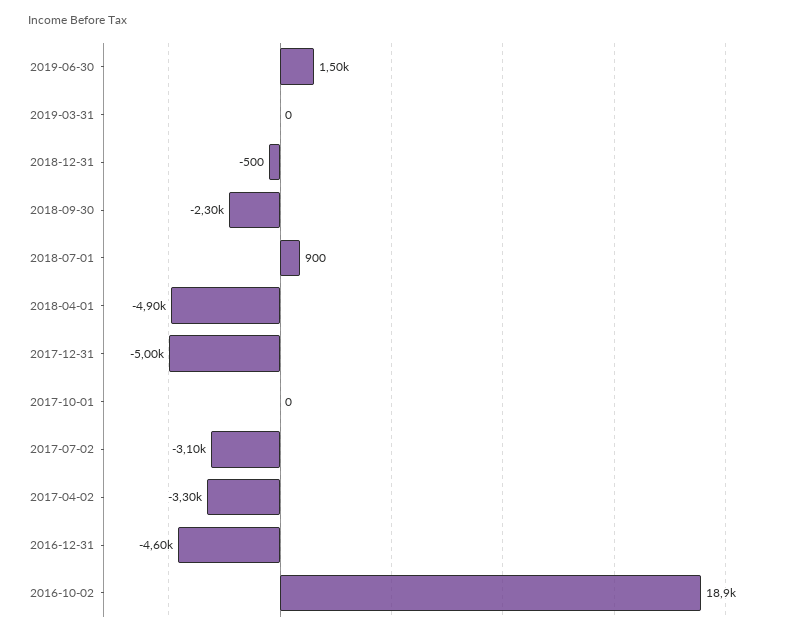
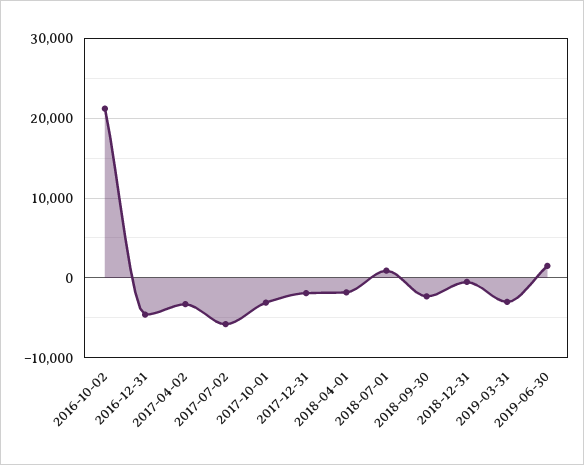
  {
    "2019-06-30": 1500,
-   "2019-03-31": 0,
+   "2019-03-31": -3000,
    "2018-12-31": -500,
    "2018-09-30": -2300,
    "2018-07-01": 900,
-   "2018-04-01": -4900,
+   "2018-04-01": -2000,
-   "2017-12-31": -5000,
+   "2017-12-31": -2000,
-   "2017-10-01": 0,
+   "2017-10-01": -3000,
-   "2017-07-02": -3100,
+   "2017-07-02": -6000,
    "2017-04-02": -3300,
    "2016-12-31": -4600,
-   "2016-10-02": 18900
+   "2016-10-02": 21000
  }

